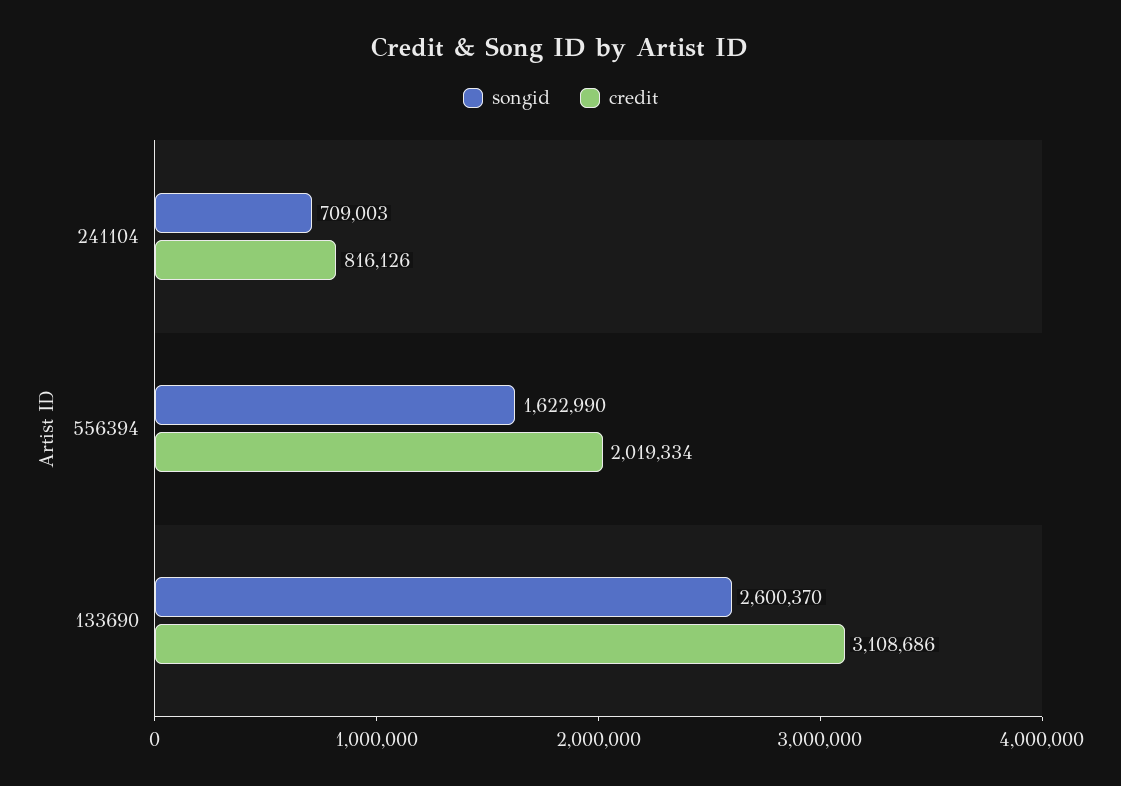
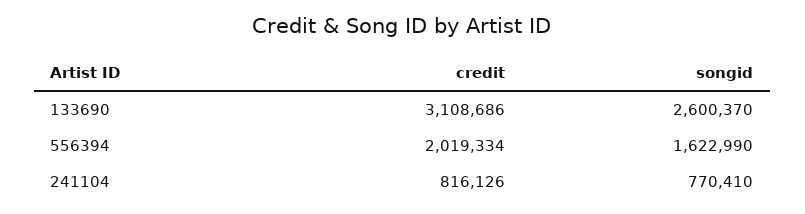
  {
    "songid": {
-     "241104": 709003,
+     "241104": 770410,
      "556394": 1622990,
      "133690": 2600370
    },
    "credit": {
      "241104": 816126,
      "556394": 2019334,
      "133690": 3108686
    }
  }

